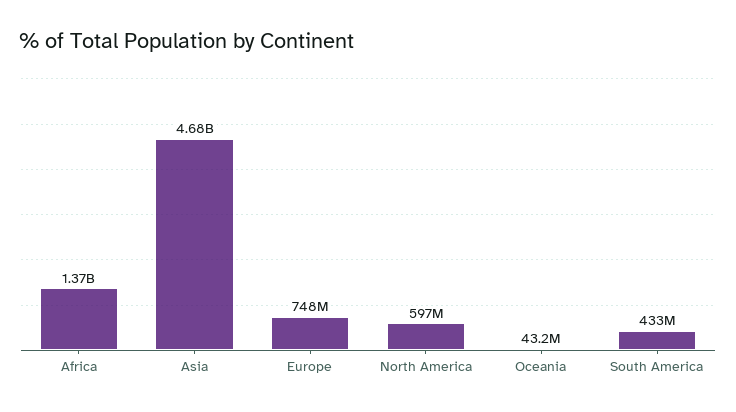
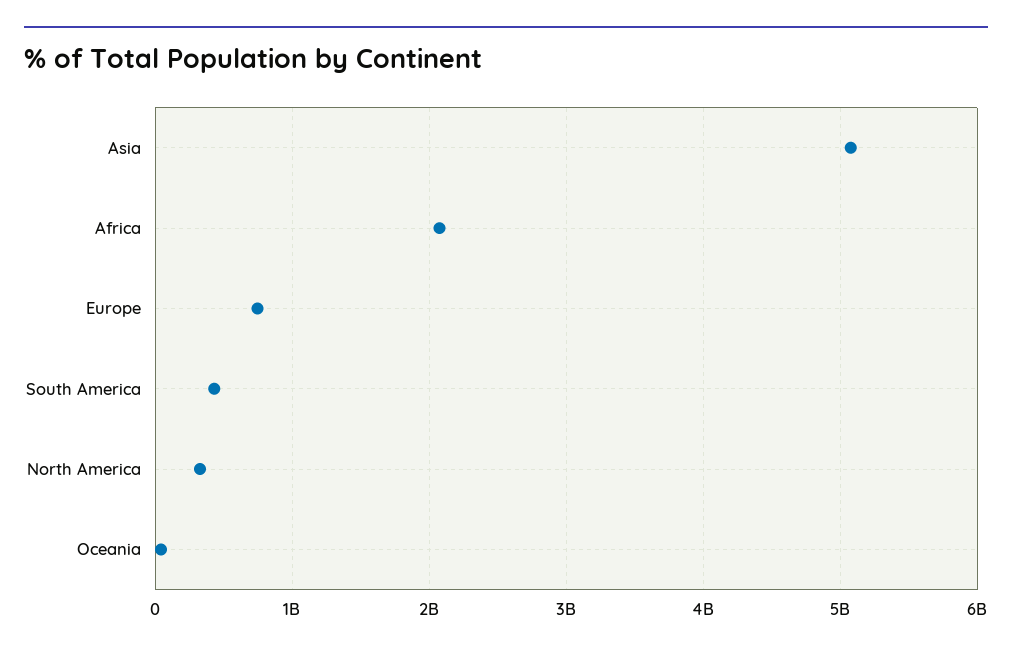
  {
-   "Africa": 1370000000,
+   "Africa": 2100000000,
-   "Asia": 4680000000,
+   "Asia": 5100000000,
    "Europe": 748000000,
-   "North America": 597000000,
+   "North America": 300000000,
    "Oceania": 43200000,
    "South America": 433000000
  }

